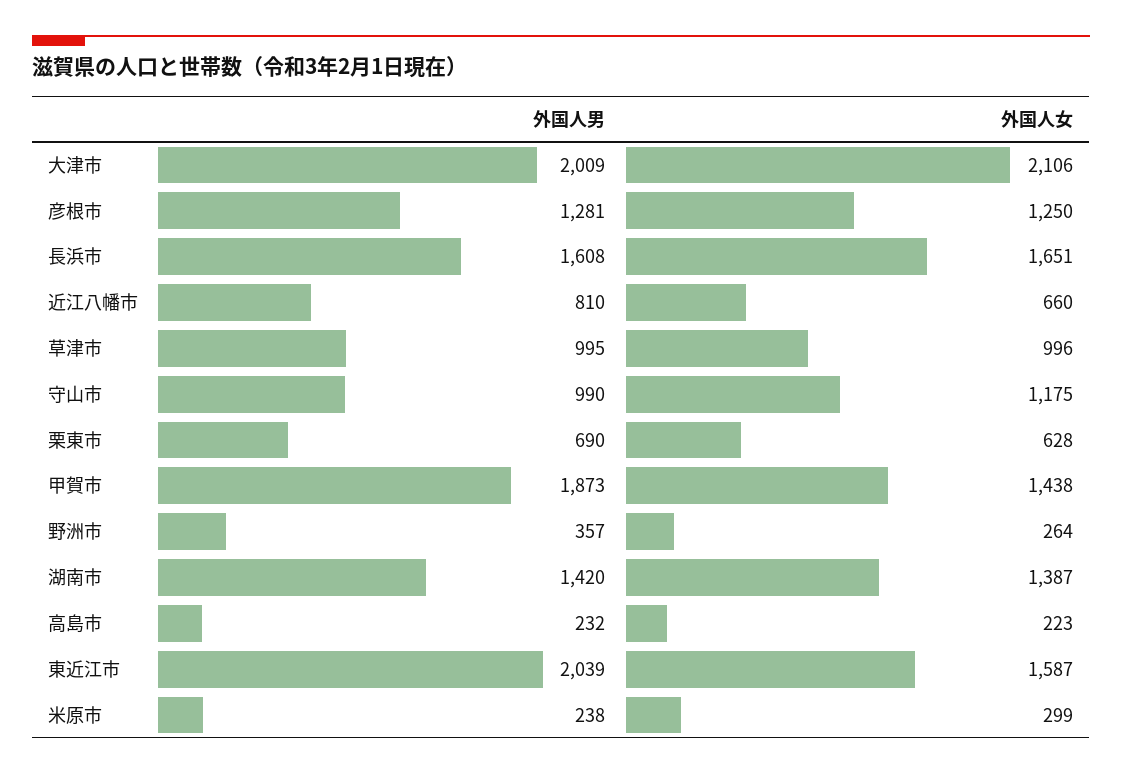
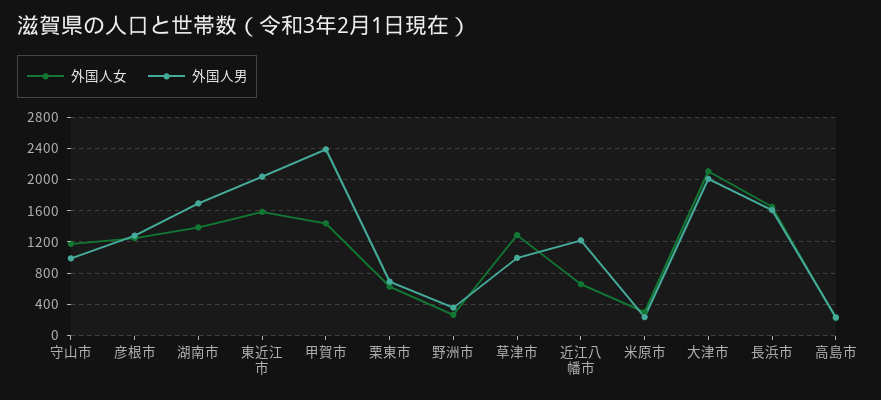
  {
    "外国人男": {
      "大津市": 2009,
      "彦根市": 1281,
      "長浜市": 1608,
-     "近江八幡市": 810,
+     "近江八幡市": 1200,
      "草津市": 995,
      "守山市": 990,
      "栗東市": 690,
-     "甲賀市": 1873,
+     "甲賀市": 2400,
      "野洲市": 357,
-     "湖南市": 1420,
+     "湖南市": 1700,
      "高島市": 232,
      "東近江市": 2039,
      "米原市": 238
    },
    "外国人女": {
      "大津市": 2106,
      "彦根市": 1250,
      "長浜市": 1651,
      "近江八幡市": 660,
-     "草津市": 996,
+     "草津市": 1300,
      "守山市": 1175,
      "栗東市": 628,
      "甲賀市": 1438,
      "野洲市": 264,
      "湖南市": 1387,
      "高島市": 223,
      "東近江市": 1587,
      "米原市": 299
    }
  }

